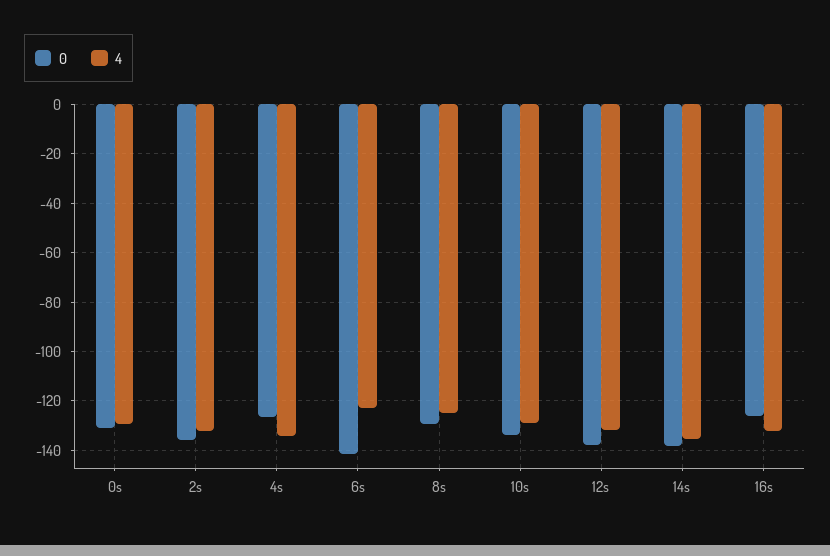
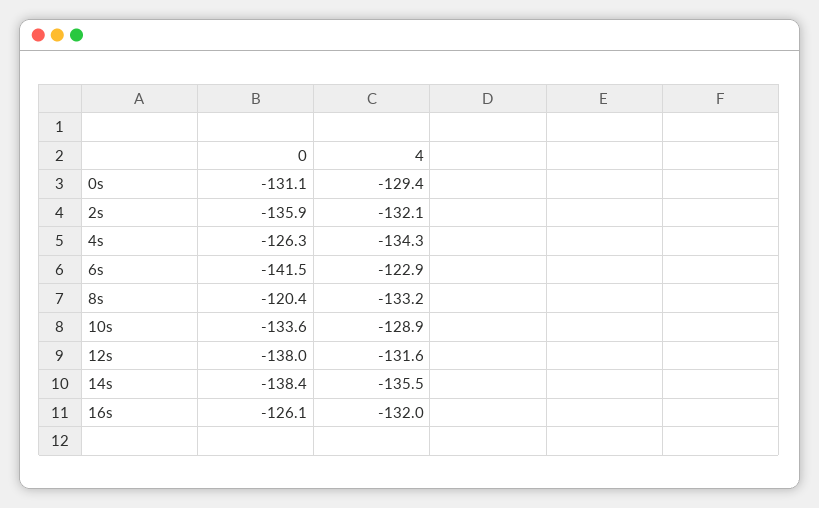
  {
    "0": {
      "0s": -131.1,
      "2s": -135.9,
      "4s": -126.3,
      "6s": -141.5,
-     "8s": -130,
+     "8s": -120.4,
      "10s": -133.6,
      "12s": -138,
      "14s": -138.4,
      "16s": -126.1
    },
    "4": {
      "0s": -129.4,
      "2s": -132.1,
      "4s": -134.3,
      "6s": -122.9,
-     "8s": -125,
+     "8s": -133.2,
      "10s": -128.9,
      "12s": -131.6,
      "14s": -135.5,
      "16s": -132
    }
  }

